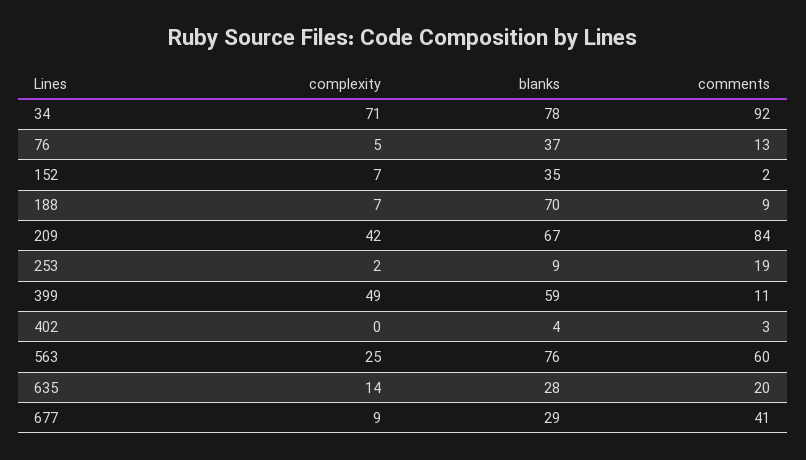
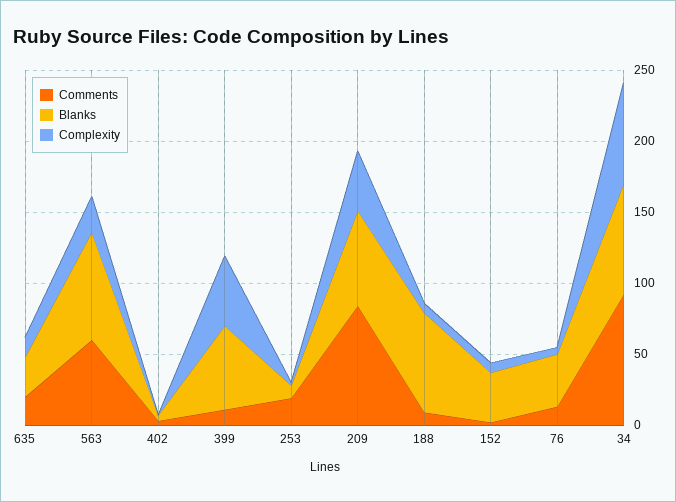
  {
    "complexity": {
      "34": 71,
      "76": 5,
      "152": 7,
      "188": 7,
      "209": 42,
      "253": 2,
      "399": 49,
      "402": 0,
      "563": 25,
-     "635": 14,
+     "635": 14
-     "677": 9
    },
    "blanks": {
      "34": 78,
      "76": 37,
      "152": 35,
      "188": 70,
      "209": 67,
      "253": 9,
      "399": 59,
      "402": 4,
      "563": 76,
-     "635": 28,
+     "635": 28
-     "677": 29
    },
    "comments": {
      "34": 92,
      "76": 13,
      "152": 2,
      "188": 9,
      "209": 84,
      "253": 19,
      "399": 11,
      "402": 3,
      "563": 60,
-     "635": 20,
+     "635": 20
-     "677": 41
    }
  }

